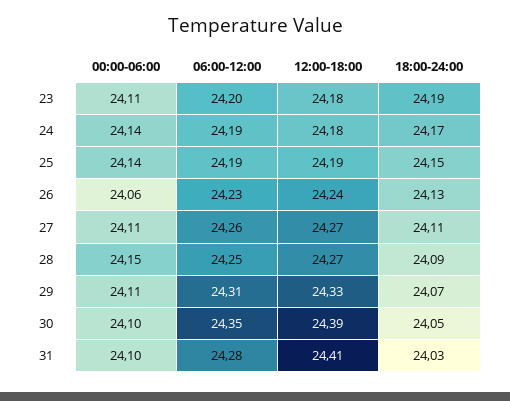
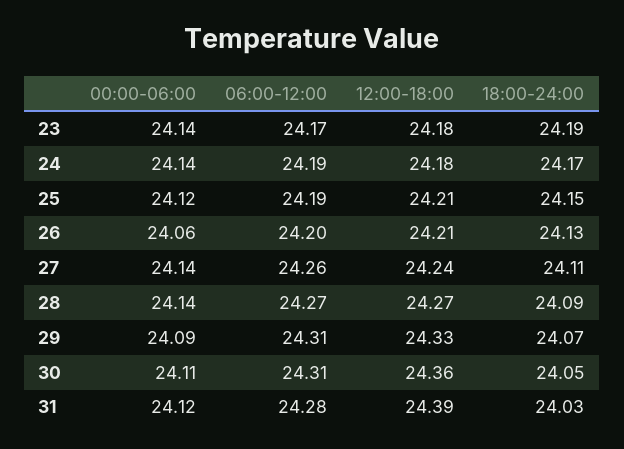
  {
    "00:00-06:00": {
-     "23": 24.11,
+     "23": 24.14,
      "24": 24.14,
-     "25": 24.14,
+     "25": 24.12,
      "26": 24.06,
-     "27": 24.11,
+     "27": 24.14,
-     "28": 24.15,
+     "28": 24.14,
-     "29": 24.11,
+     "29": 24.09,
-     "30": 24.1,
+     "30": 24.11,
-     "31": 24.1
+     "31": 24.12
    },
    "06:00-12:00": {
-     "23": 24.2,
+     "23": 24.17,
      "24": 24.19,
      "25": 24.19,
-     "26": 24.23,
+     "26": 24.2,
      "27": 24.26,
-     "28": 24.25,
+     "28": 24.27,
      "29": 24.31,
-     "30": 24.35,
+     "30": 24.31,
      "31": 24.28
    },
    "12:00-18:00": {
      "23": 24.18,
      "24": 24.18,
-     "25": 24.19,
+     "25": 24.21,
-     "26": 24.24,
+     "26": 24.21,
-     "27": 24.27,
+     "27": 24.24,
      "28": 24.27,
      "29": 24.33,
-     "30": 24.39,
+     "30": 24.36,
-     "31": 24.41
+     "31": 24.39
    },
    "18:00-24:00": {
      "23": 24.19,
      "24": 24.17,
      "25": 24.15,
      "26": 24.13,
      "27": 24.11,
      "28": 24.09,
      "29": 24.07,
      "30": 24.05,
      "31": 24.03
    }
  }

